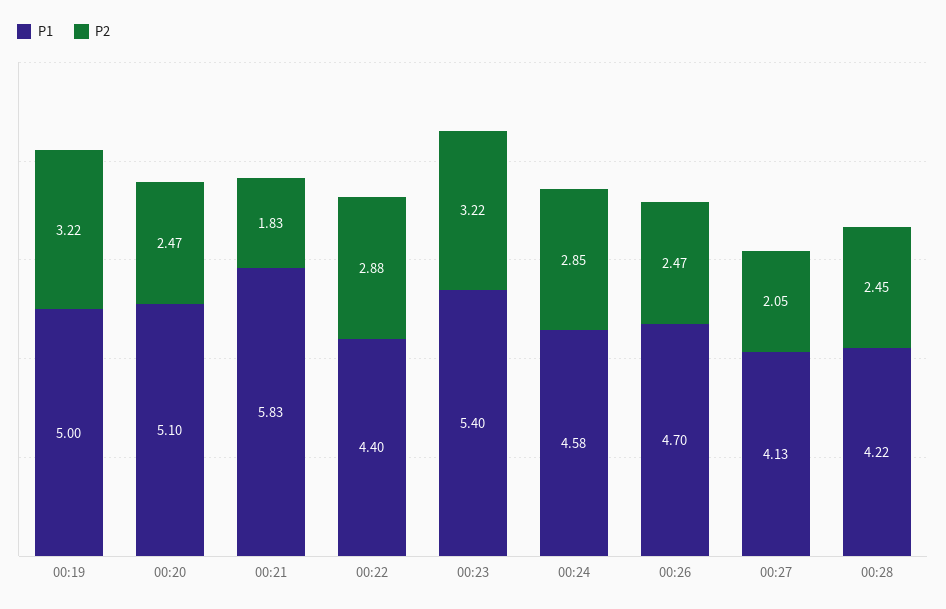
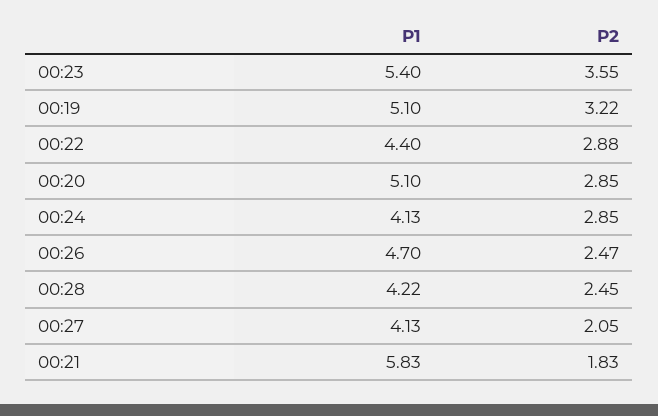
  {
    "P1": {
-     "00:19": 5,
+     "00:19": 5.1,
      "00:20": 5.1,
      "00:21": 5.83,
      "00:22": 4.4,
      "00:23": 5.4,
-     "00:24": 4.58,
+     "00:24": 4.13,
      "00:26": 4.7,
      "00:27": 4.13,
      "00:28": 4.22
    },
    "P2": {
      "00:19": 3.22,
-     "00:20": 2.47,
+     "00:20": 2.85,
      "00:21": 1.83,
      "00:22": 2.88,
-     "00:23": 3.22,
+     "00:23": 3.55,
      "00:24": 2.85,
      "00:26": 2.47,
      "00:27": 2.05,
      "00:28": 2.45
    }
  }

